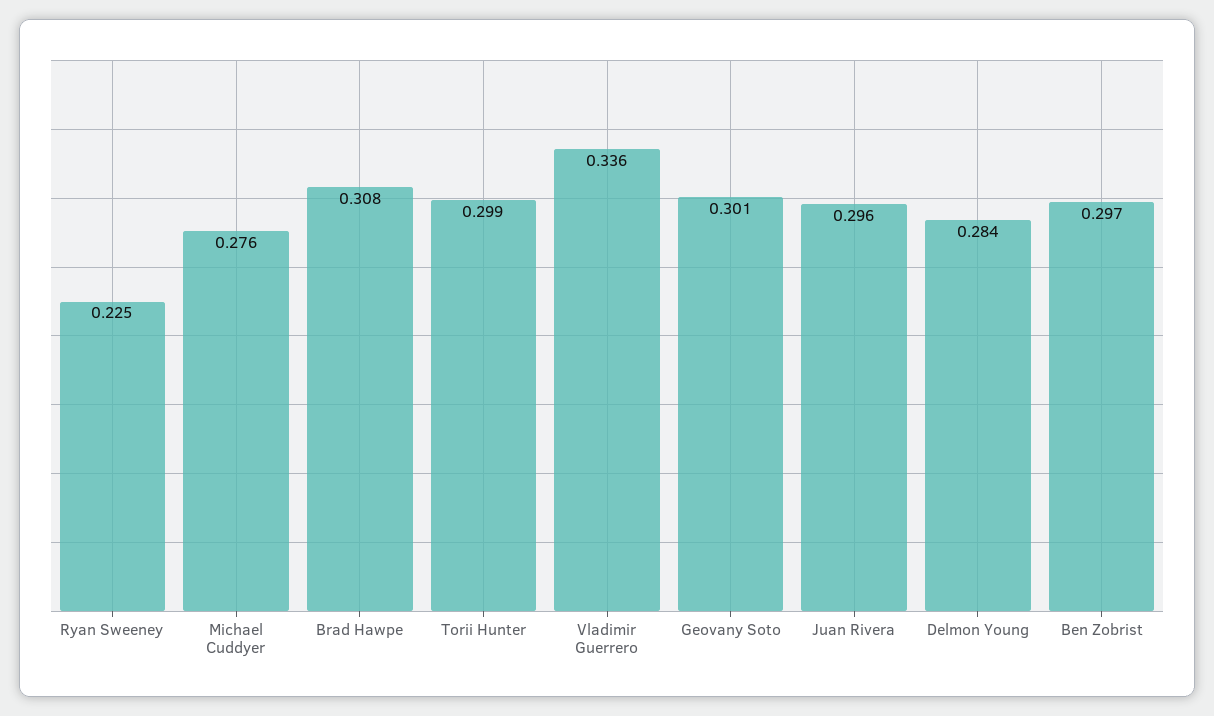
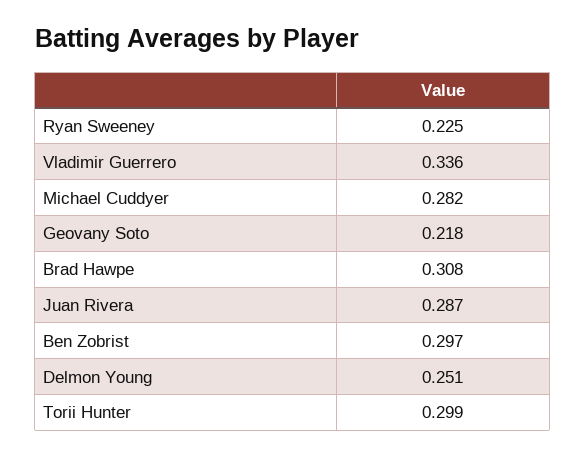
  {
    "Ryan Sweeney": 0.225,
-   "Michael Cuddyer": 0.276,
+   "Michael Cuddyer": 0.282,
    "Brad Hawpe": 0.308,
    "Torii Hunter": 0.299,
    "Vladimir Guerrero": 0.336,
-   "Geovany Soto": 0.301,
+   "Geovany Soto": 0.218,
-   "Juan Rivera": 0.296,
+   "Juan Rivera": 0.287,
-   "Delmon Young": 0.284,
+   "Delmon Young": 0.251,
    "Ben Zobrist": 0.297
  }

